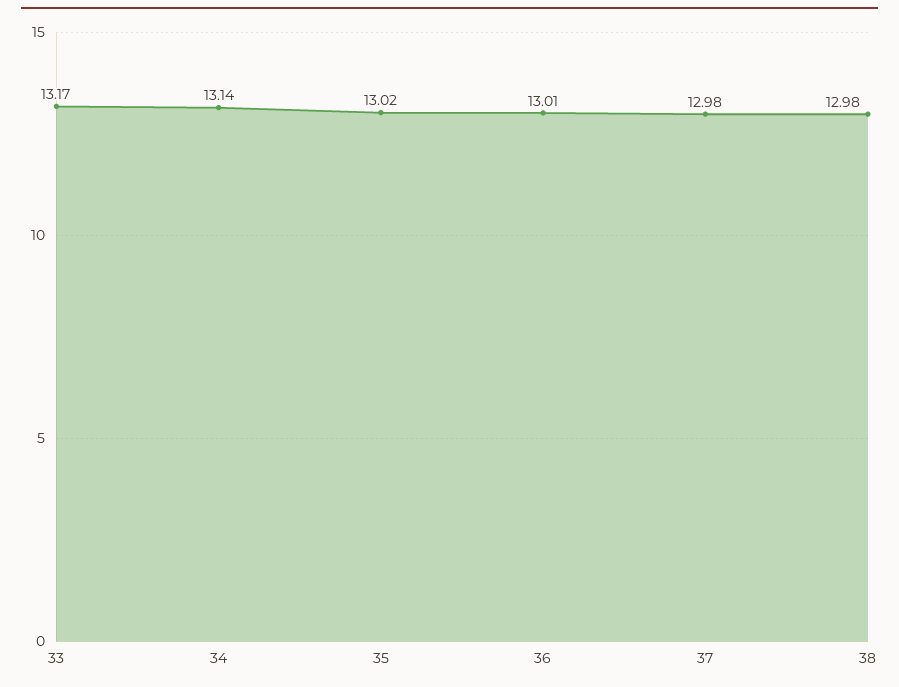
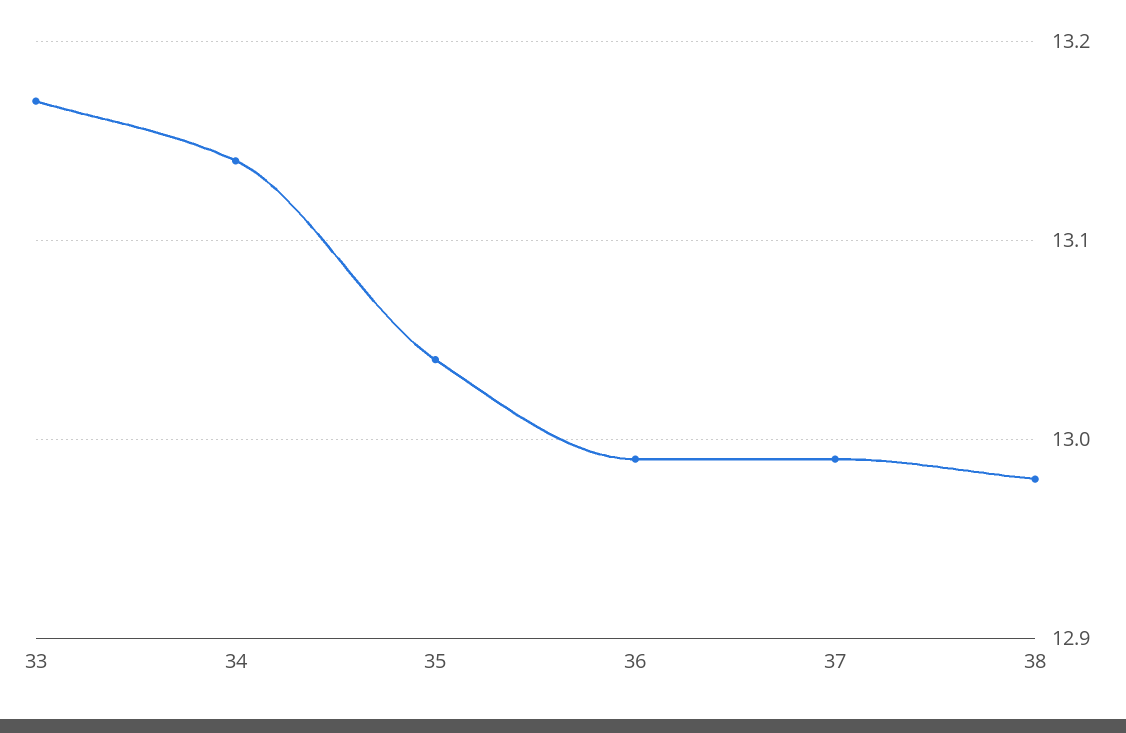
  {
    "33": 13.17,
    "34": 13.14,
-   "35": 13.02,
+   "35": 13.04,
-   "36": 13.01,
+   "36": 12.99,
-   "37": 12.98,
+   "37": 12.99,
    "38": 12.98
  }

